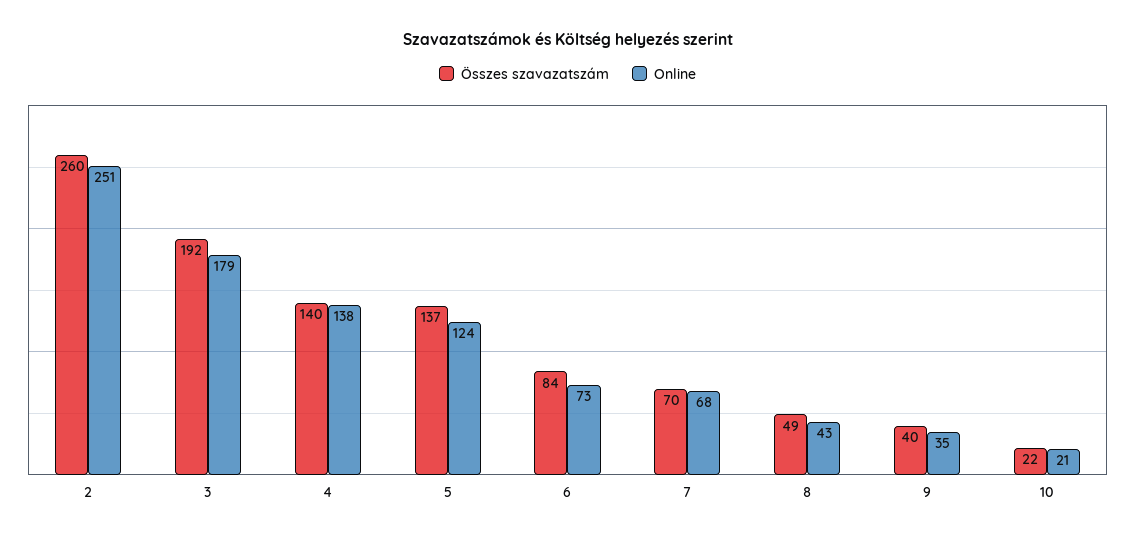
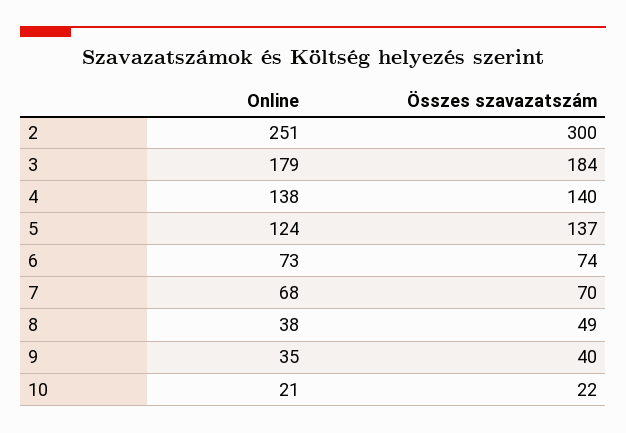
  {
    "Összes szavazatszám": {
-     "2": 260,
+     "2": 300,
-     "3": 192,
+     "3": 184,
      "4": 140,
      "5": 137,
-     "6": 84,
+     "6": 74,
      "7": 70,
      "8": 49,
      "9": 40,
      "10": 22
    },
    "Online": {
      "2": 251,
      "3": 179,
      "4": 138,
      "5": 124,
      "6": 73,
      "7": 68,
-     "8": 43,
+     "8": 38,
      "9": 35,
      "10": 21
    }
  }

